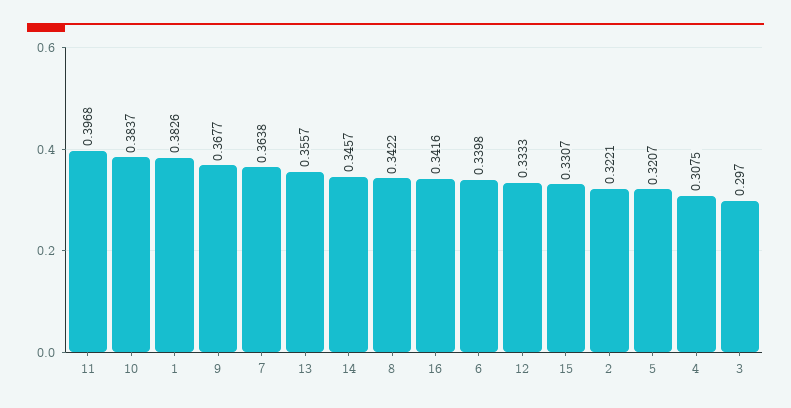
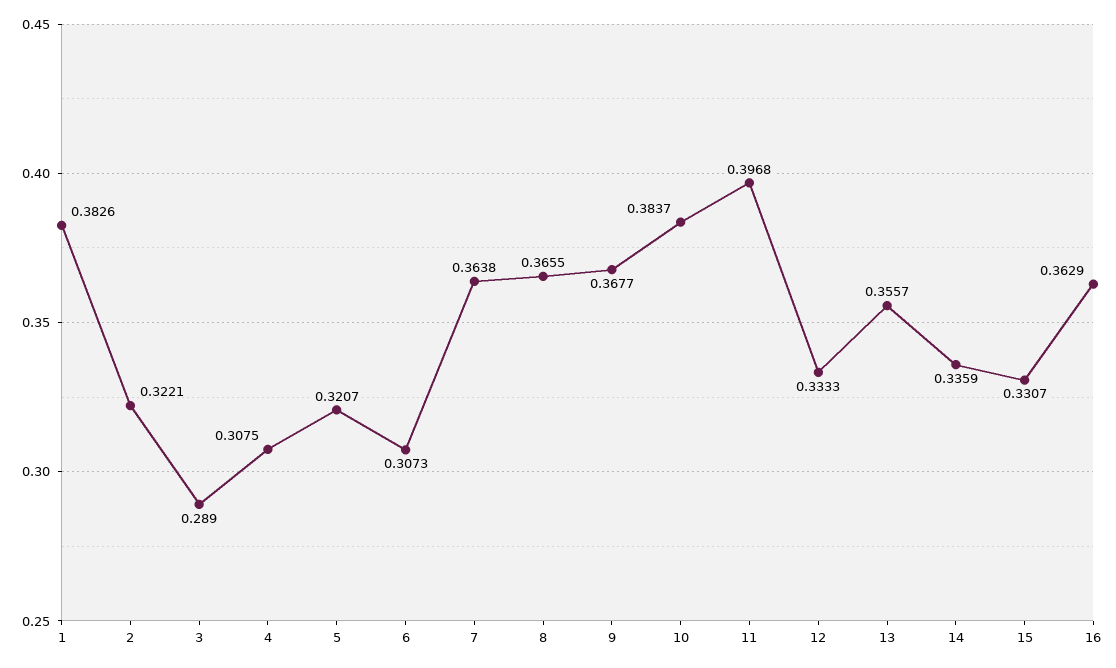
  {
    "11": 0.3968,
    "10": 0.3837,
    "1": 0.3826,
    "9": 0.3677,
    "7": 0.3638,
    "13": 0.3557,
-   "14": 0.3457,
+   "14": 0.3359,
-   "8": 0.3422,
+   "8": 0.3655,
-   "16": 0.3416,
+   "16": 0.3629,
-   "6": 0.3398,
+   "6": 0.3073,
    "12": 0.3333,
    "15": 0.3307,
    "2": 0.3221,
    "5": 0.3207,
    "4": 0.3075,
-   "3": 0.297
+   "3": 0.289
  }

